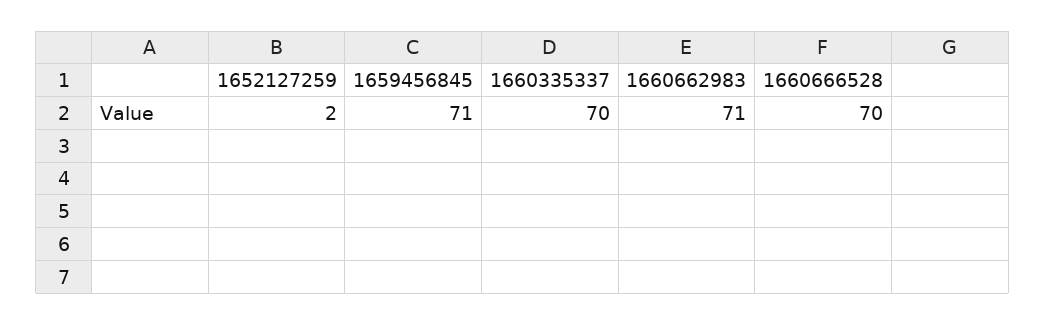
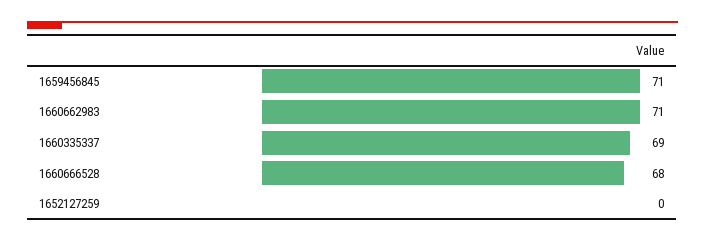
  {
-   "1652127259": 2,
+   "1652127259": 0,
    "1659456845": 71,
-   "1660335337": 70,
+   "1660335337": 69,
    "1660662983": 71,
-   "1660666528": 70
+   "1660666528": 68
  }

